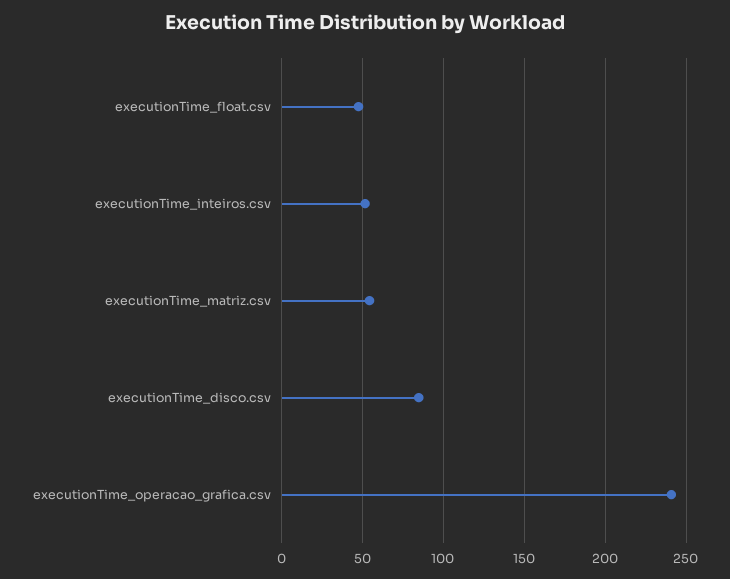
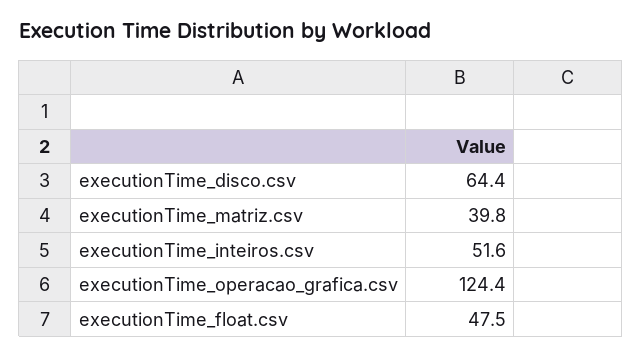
  {
    "executionTime_float.csv": 47.5,
    "executionTime_inteiros.csv": 51.6,
-   "executionTime_matriz.csv": 55,
+   "executionTime_matriz.csv": 39.8,
-   "executionTime_disco.csv": 85,
+   "executionTime_disco.csv": 64.4,
-   "executionTime_operacao_grafica.csv": 240
+   "executionTime_operacao_grafica.csv": 124.4
  }

